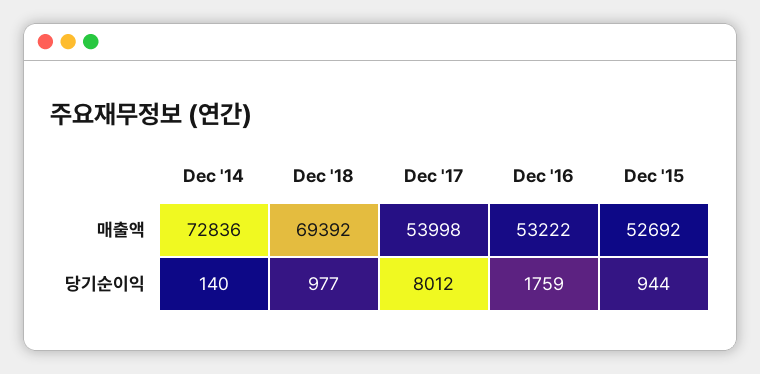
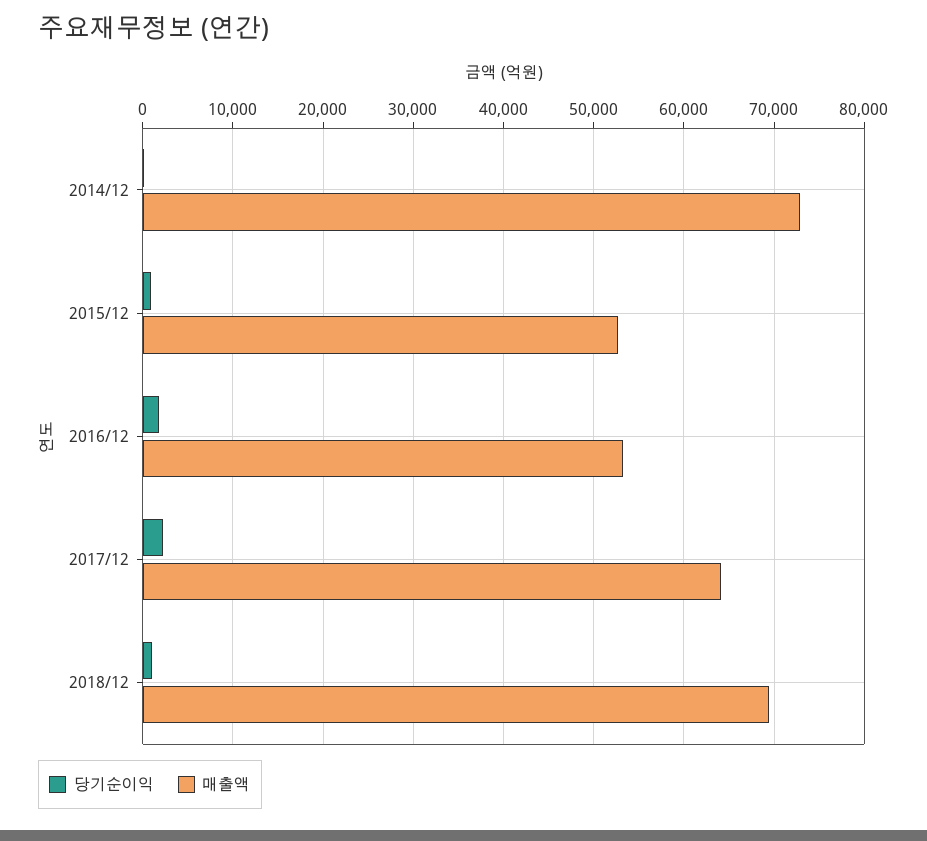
  {
    "매출액": {
      "Dec '14": 72836,
      "Dec '18": 69392,
-     "Dec '17": 53998,
+     "Dec '17": 64000,
      "Dec '16": 53222,
      "Dec '15": 52692
    },
    "당기순이익": {
      "Dec '14": 140,
      "Dec '18": 977,
-     "Dec '17": 8012,
+     "Dec '17": 2000,
      "Dec '16": 1759,
      "Dec '15": 944
    }
  }

